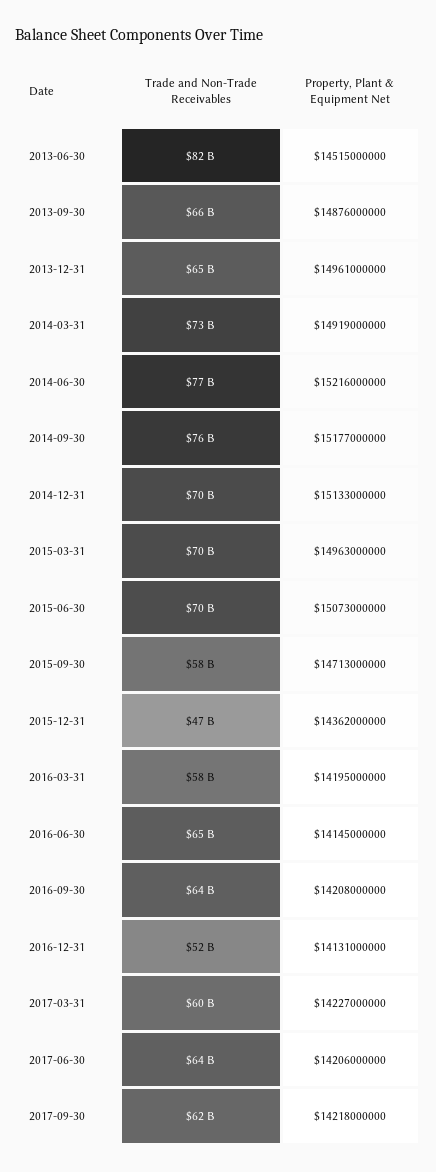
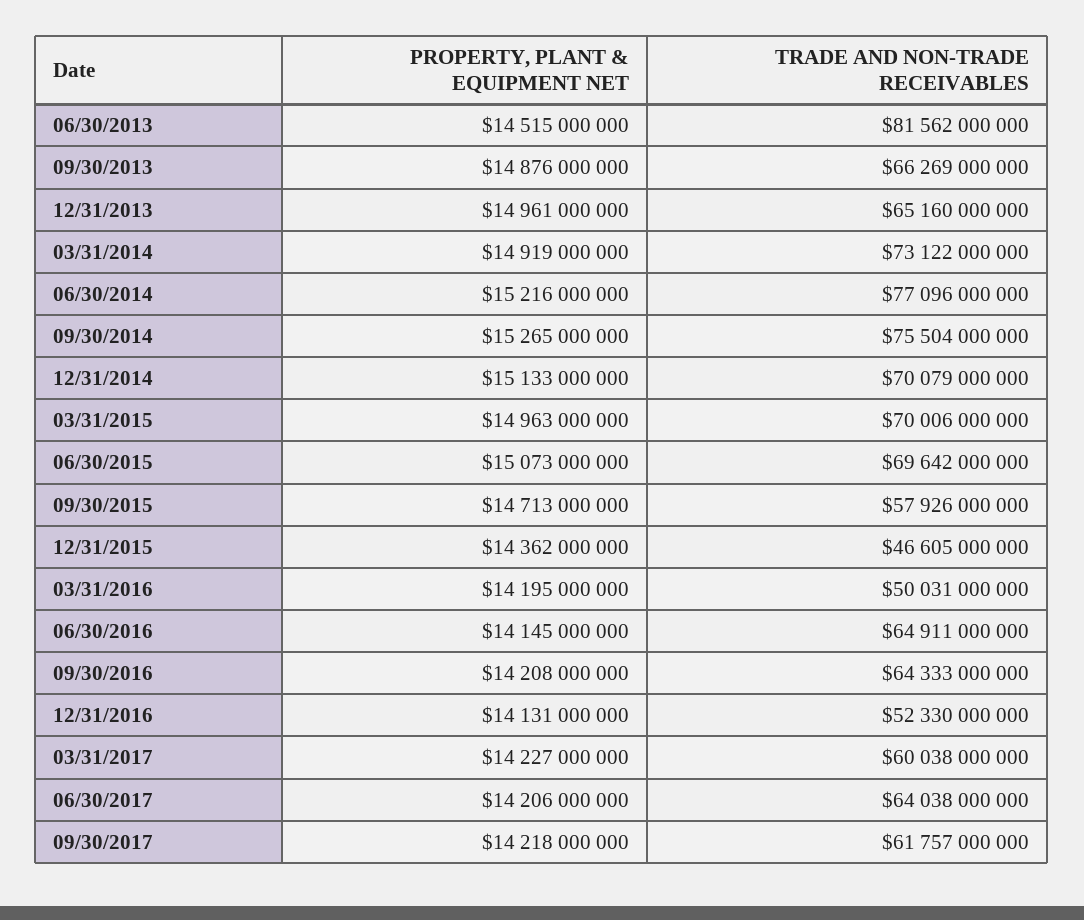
  {
    "Trade and Non-Trade Receivables": {
      "2013-06-30": 81562000000,
      "2013-09-30": 66269000000,
      "2013-12-31": 65160000000,
      "2014-03-31": 73122000000,
      "2014-06-30": 77096000000,
      "2014-09-30": 75504000000,
      "2014-12-31": 70079000000,
      "2015-03-31": 70006000000,
      "2015-06-30": 69642000000,
      "2015-09-30": 57926000000,
      "2015-12-31": 46605000000,
-     "2016-03-31": 58000000000,
+     "2016-03-31": 50031000000,
      "2016-06-30": 64911000000,
      "2016-09-30": 64333000000,
      "2016-12-31": 52330000000,
      "2017-03-31": 60038000000,
      "2017-06-30": 64038000000,
      "2017-09-30": 61757000000
    },
    "Property, Plant & Equipment Net": {
      "2013-06-30": 14515000000,
      "2013-09-30": 14876000000,
      "2013-12-31": 14961000000,
      "2014-03-31": 14919000000,
      "2014-06-30": 15216000000,
-     "2014-09-30": 15177000000,
+     "2014-09-30": 15265000000,
      "2014-12-31": 15133000000,
      "2015-03-31": 14963000000,
      "2015-06-30": 15073000000,
      "2015-09-30": 14713000000,
      "2015-12-31": 14362000000,
      "2016-03-31": 14195000000,
      "2016-06-30": 14145000000,
      "2016-09-30": 14208000000,
      "2016-12-31": 14131000000,
      "2017-03-31": 14227000000,
      "2017-06-30": 14206000000,
      "2017-09-30": 14218000000
    }
  }

